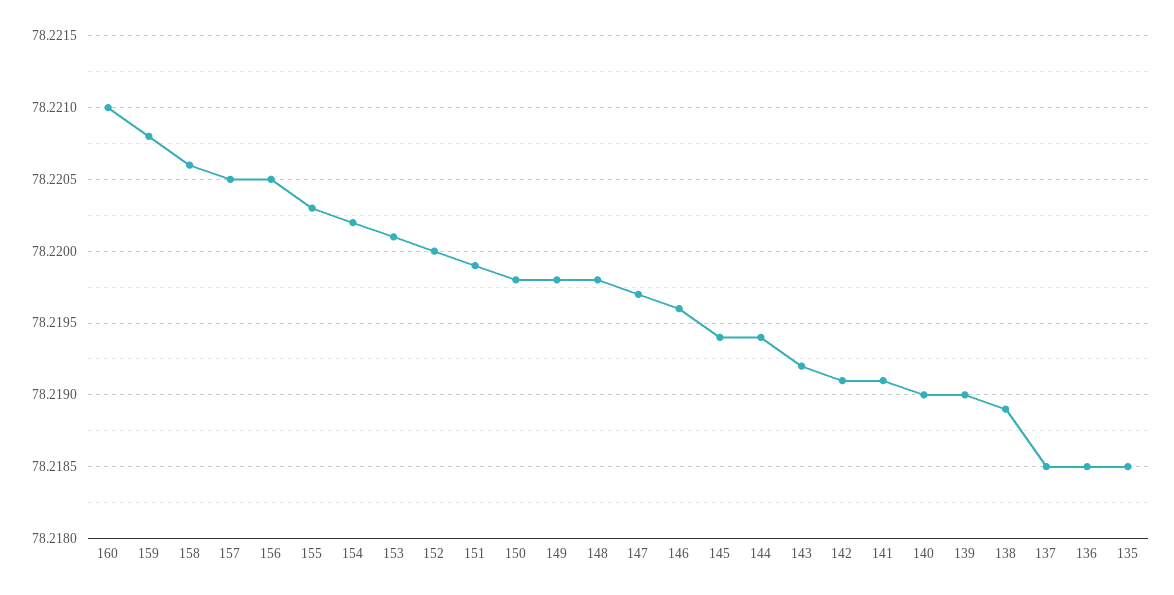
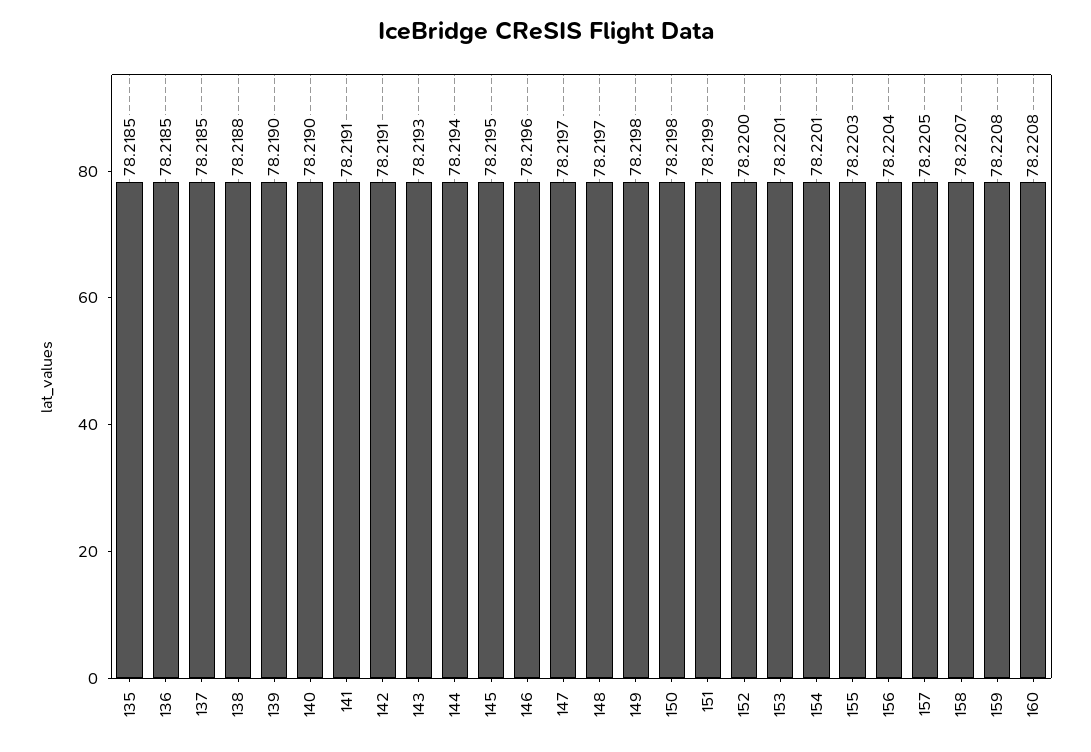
  {
-   "160": 78.221,
+   "160": 78.2208,
    "159": 78.2208,
-   "158": 78.2206,
+   "158": 78.2207,
    "157": 78.2205,
-   "156": 78.2205,
+   "156": 78.2204,
    "155": 78.2203,
-   "154": 78.2202,
+   "154": 78.2201,
    "153": 78.2201,
    "152": 78.22,
    "151": 78.2199,
    "150": 78.2198,
    "149": 78.2198,
-   "148": 78.2198,
+   "148": 78.2197,
    "147": 78.2197,
    "146": 78.2196,
-   "145": 78.2194,
+   "145": 78.2195,
    "144": 78.2194,
-   "143": 78.2192,
+   "143": 78.2193,
    "142": 78.2191,
    "141": 78.2191,
    "140": 78.219,
    "139": 78.219,
-   "138": 78.2189,
+   "138": 78.2188,
    "137": 78.2185,
    "136": 78.2185,
    "135": 78.2185
  }

